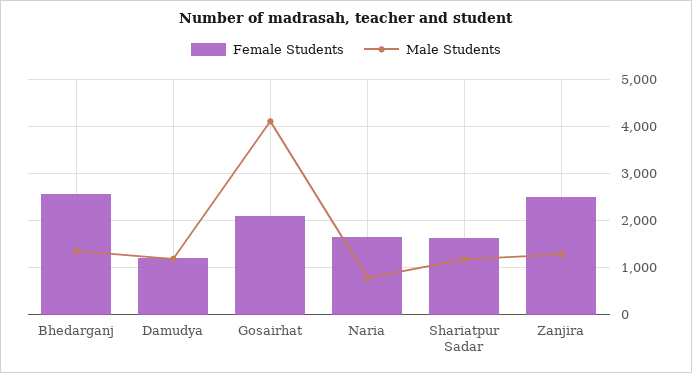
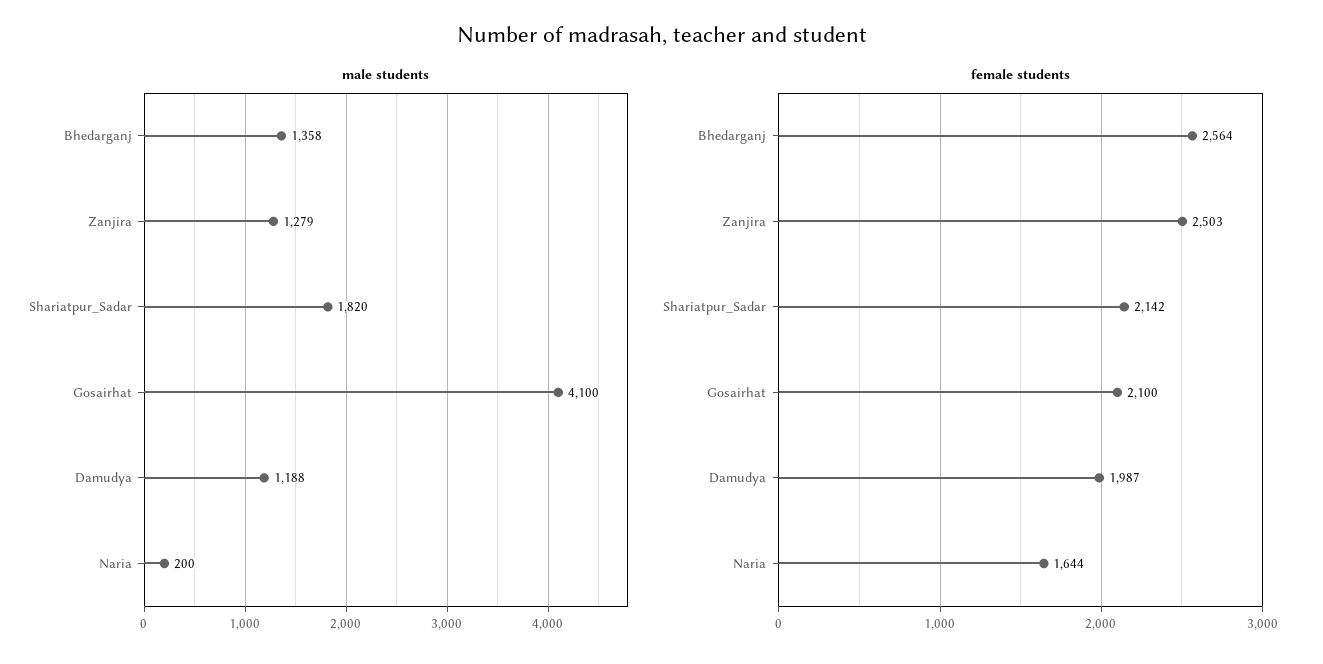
  {
    "Female Students": {
      "Bhedarganj": 2564,
-     "Damudya": 1200,
+     "Damudya": 1987,
      "Gosairhat": 2100,
      "Naria": 1644,
-     "Shariatpur Sadar": 1600,
+     "Shariatpur Sadar": 2142,
      "Zanjira": 2503
    },
    "Male Students": {
      "Bhedarganj": 1358,
      "Damudya": 1188,
      "Gosairhat": 4100,
-     "Naria": 800,
+     "Naria": 200,
-     "Shariatpur Sadar": 1200,
+     "Shariatpur Sadar": 1820,
      "Zanjira": 1279
    }
  }

